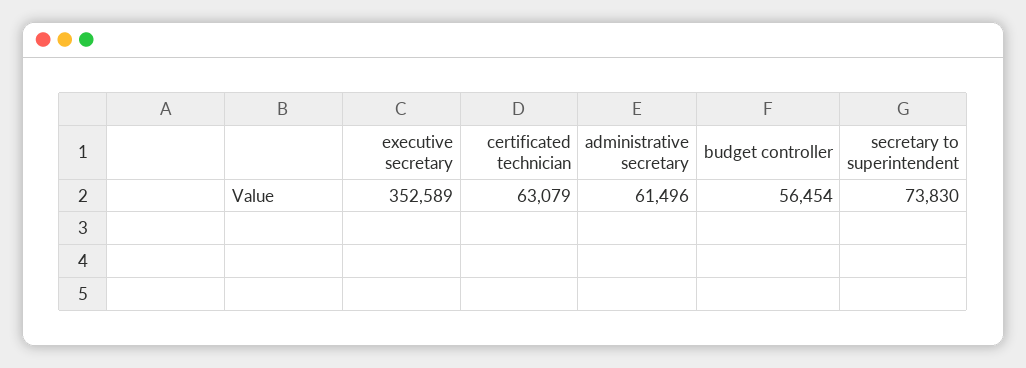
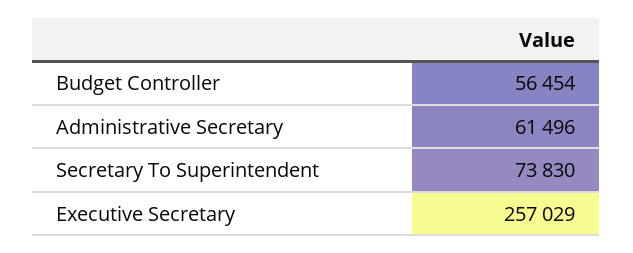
  {
-   "executive secretary": 352589,
+   "executive secretary": 257029,
-   "certificated technician": 63079,
    "administrative secretary": 61496,
    "budget controller": 56454,
    "secretary to superintendent": 73830
  }

